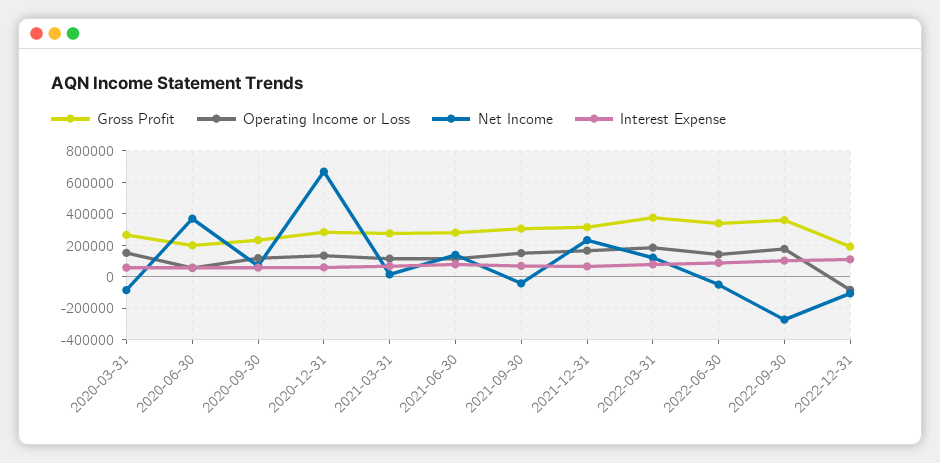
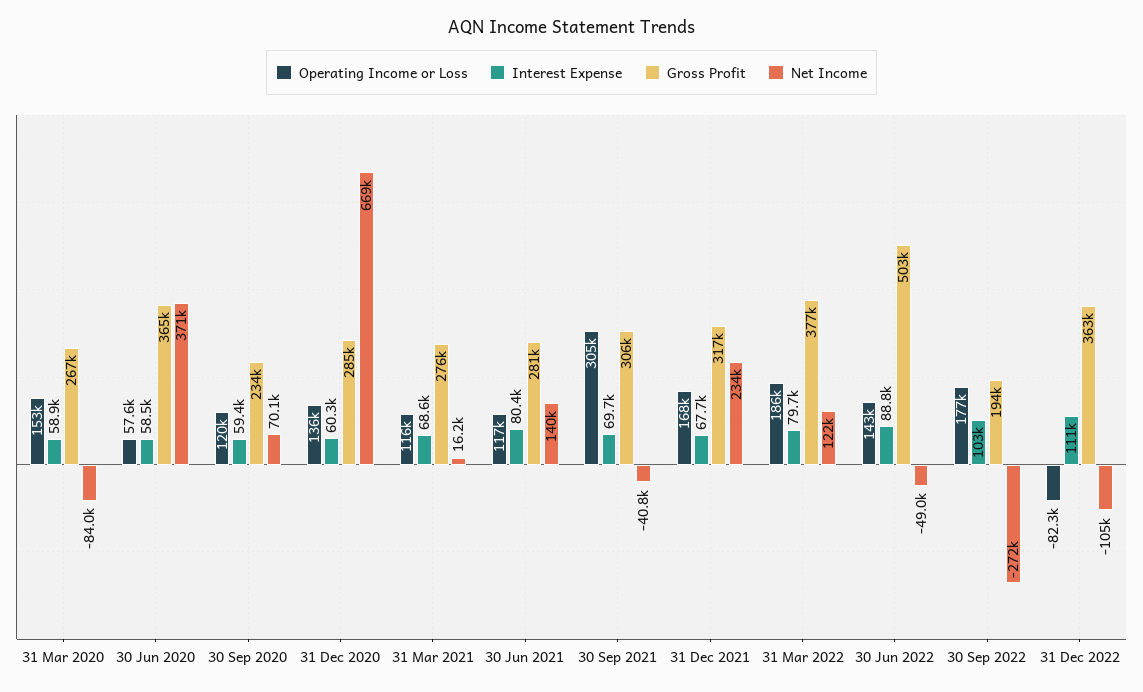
  {
    "Gross Profit": {
      "2020-03-31": 267000,
-     "2020-06-30": 200000,
+     "2020-06-30": 365000,
      "2020-09-30": 234000,
      "2020-12-31": 285000,
      "2021-03-31": 276000,
      "2021-06-30": 281000,
      "2021-09-30": 306000,
      "2021-12-31": 317000,
      "2022-03-31": 377000,
-     "2022-06-30": 350000,
+     "2022-06-30": 503000,
-     "2022-09-30": 350000,
+     "2022-09-30": 194000,
-     "2022-12-31": 200000
+     "2022-12-31": 363000
    },
    "Operating Income or Loss": {
      "2020-03-31": 153000,
      "2020-06-30": 57600,
      "2020-09-30": 120000,
      "2020-12-31": 136000,
      "2021-03-31": 116000,
      "2021-06-30": 117000,
-     "2021-09-30": 150000,
+     "2021-09-30": 305000,
      "2021-12-31": 168000,
      "2022-03-31": 186000,
      "2022-06-30": 143000,
      "2022-09-30": 177000,
      "2022-12-31": -82300
    },
    "Net Income": {
      "2020-03-31": -84000,
      "2020-06-30": 371000,
      "2020-09-30": 70100,
      "2020-12-31": 669000,
      "2021-03-31": 16200,
      "2021-06-30": 140000,
      "2021-09-30": -40800,
      "2021-12-31": 234000,
      "2022-03-31": 122000,
      "2022-06-30": -49000,
      "2022-09-30": -272000,
      "2022-12-31": -105000
    },
    "Interest Expense": {
      "2020-03-31": 58900,
      "2020-06-30": 58500,
      "2020-09-30": 59400,
      "2020-12-31": 60300,
      "2021-03-31": 68600,
      "2021-06-30": 80400,
      "2021-09-30": 69700,
      "2021-12-31": 67700,
      "2022-03-31": 79700,
      "2022-06-30": 88800,
      "2022-09-30": 103000,
      "2022-12-31": 111000
    }
  }

